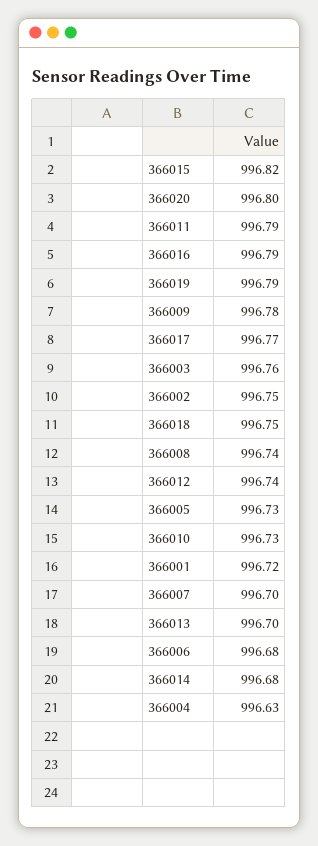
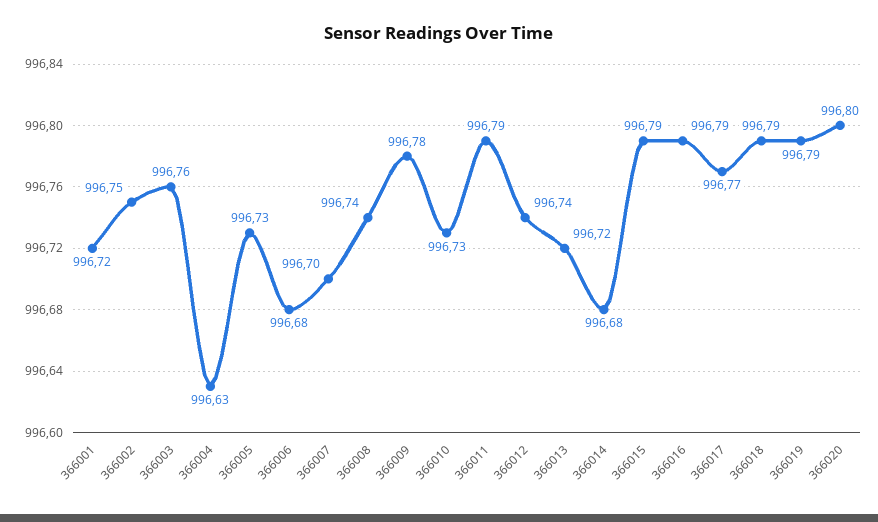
  {
-   "366015": 996.82,
+   "366015": 996.79,
    "366020": 996.8,
    "366011": 996.79,
    "366016": 996.79,
    "366019": 996.79,
    "366009": 996.78,
    "366017": 996.77,
    "366003": 996.76,
    "366002": 996.75,
-   "366018": 996.75,
+   "366018": 996.79,
    "366008": 996.74,
    "366012": 996.74,
    "366005": 996.73,
    "366010": 996.73,
    "366001": 996.72,
    "366007": 996.7,
-   "366013": 996.7,
+   "366013": 996.72,
    "366006": 996.68,
    "366014": 996.68,
    "366004": 996.63
  }

